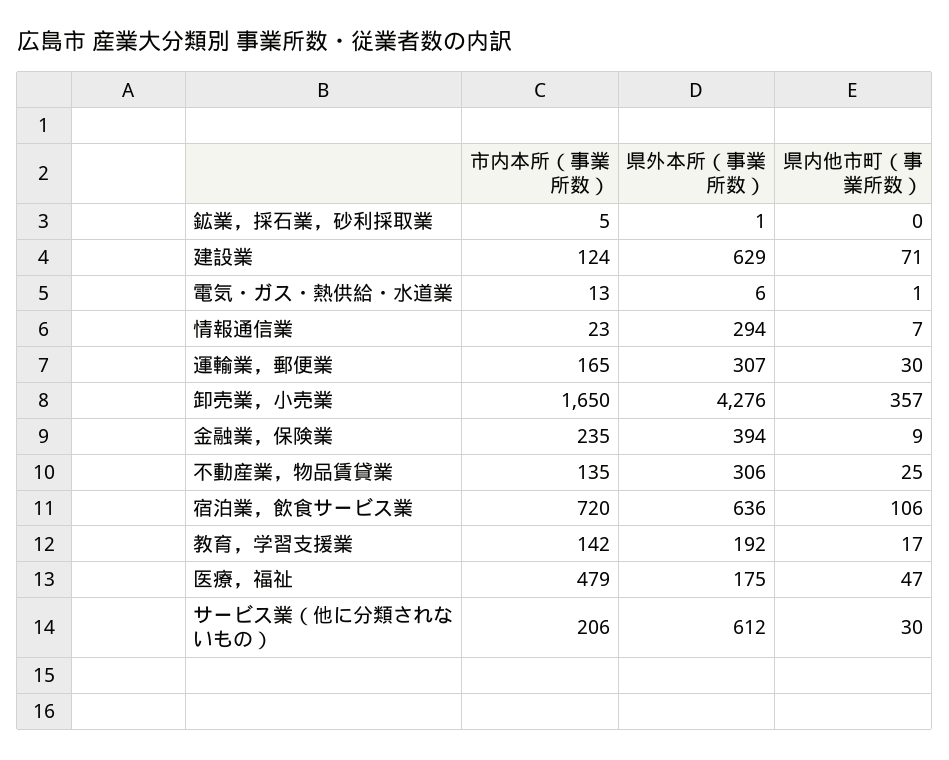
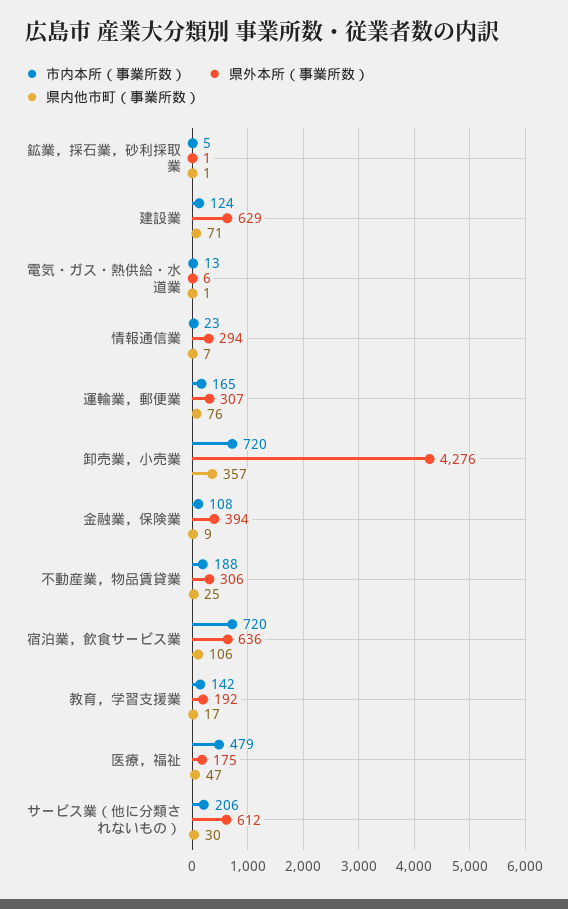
  {
    "市内本所（事業所数）": {
      "鉱業，採石業，砂利採取業": 5,
      "建設業": 124,
      "電気・ガス・熱供給・水道業": 13,
      "情報通信業": 23,
      "運輸業，郵便業": 165,
-     "卸売業，小売業": 1650,
+     "卸売業，小売業": 720,
-     "金融業，保険業": 235,
+     "金融業，保険業": 108,
-     "不動産業，物品賃貸業": 135,
+     "不動産業，物品賃貸業": 188,
      "宿泊業，飲食サービス業": 720,
      "教育，学習支援業": 142,
      "医療，福祉": 479,
      "サービス業（他に分類されないもの）": 206
    },
    "県外本所（事業所数）": {
      "鉱業，採石業，砂利採取業": 1,
      "建設業": 629,
      "電気・ガス・熱供給・水道業": 6,
      "情報通信業": 294,
      "運輸業，郵便業": 307,
      "卸売業，小売業": 4276,
      "金融業，保険業": 394,
      "不動産業，物品賃貸業": 306,
      "宿泊業，飲食サービス業": 636,
      "教育，学習支援業": 192,
      "医療，福祉": 175,
      "サービス業（他に分類されないもの）": 612
    },
    "県内他市町（事業所数）": {
-     "鉱業，採石業，砂利採取業": 0,
+     "鉱業，採石業，砂利採取業": 1,
      "建設業": 71,
      "電気・ガス・熱供給・水道業": 1,
      "情報通信業": 7,
-     "運輸業，郵便業": 30,
+     "運輸業，郵便業": 76,
      "卸売業，小売業": 357,
      "金融業，保険業": 9,
      "不動産業，物品賃貸業": 25,
      "宿泊業，飲食サービス業": 106,
      "教育，学習支援業": 17,
      "医療，福祉": 47,
      "サービス業（他に分類されないもの）": 30
    }
  }

